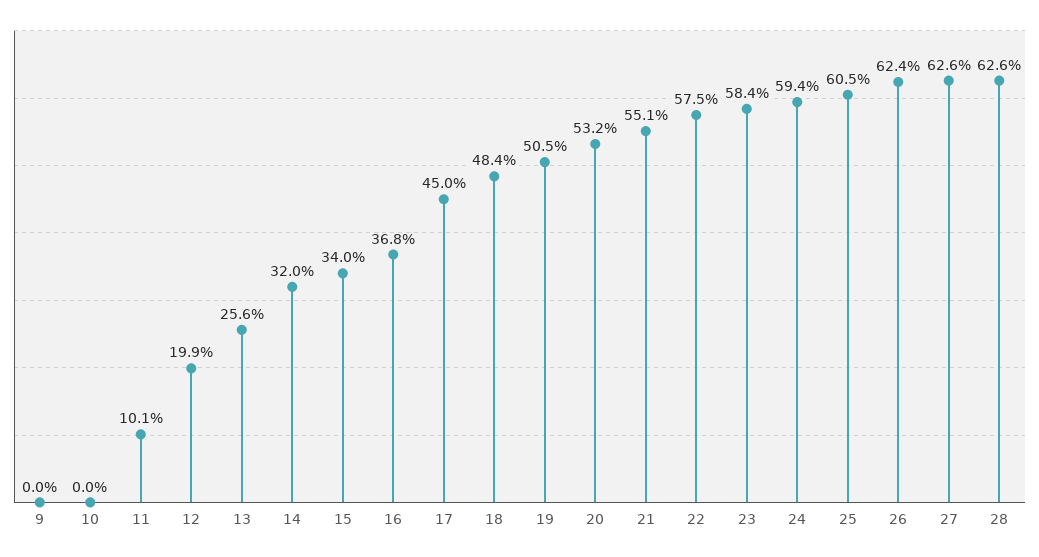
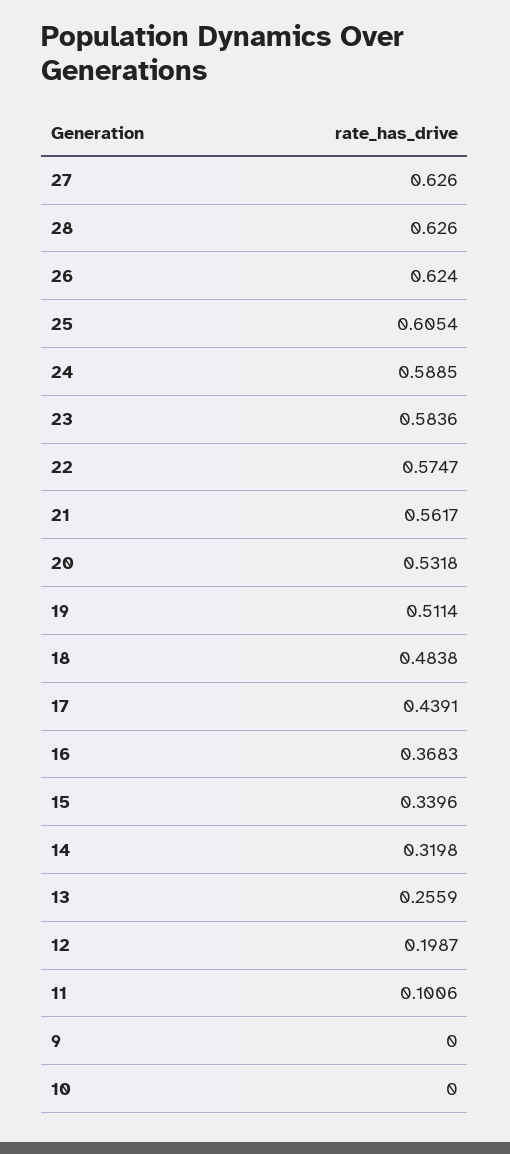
  {
    "9": 0,
    "10": 0,
    "11": 0.1006,
    "12": 0.1987,
    "13": 0.2559,
    "14": 0.3198,
    "15": 0.3396,
    "16": 0.3683,
-   "17": 0.45,
+   "17": 0.4391,
    "18": 0.4838,
-   "19": 0.505,
+   "19": 0.5114,
    "20": 0.5318,
-   "21": 0.551,
+   "21": 0.5617,
    "22": 0.5747,
    "23": 0.5836,
-   "24": 0.594,
+   "24": 0.5885,
    "25": 0.6054,
    "26": 0.624,
    "27": 0.626,
    "28": 0.626
  }

